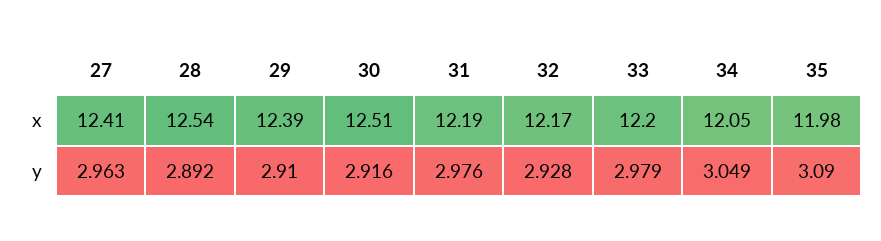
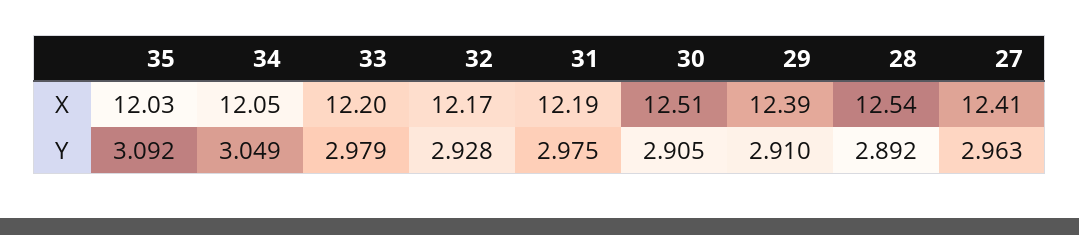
  {
    "27": {
      "x": 12.41,
      "y": 2.963
    },
    "28": {
      "x": 12.54,
      "y": 2.892
    },
    "29": {
      "x": 12.39,
      "y": 2.91
    },
    "30": {
      "x": 12.51,
-     "y": 2.916
+     "y": 2.905
    },
    "31": {
      "x": 12.19,
-     "y": 2.976
+     "y": 2.975
    },
    "32": {
      "x": 12.17,
      "y": 2.928
    },
    "33": {
      "x": 12.2,
      "y": 2.979
    },
    "34": {
      "x": 12.05,
      "y": 3.049
    },
    "35": {
-     "x": 11.98,
+     "x": 12.03,
-     "y": 3.09
+     "y": 3.092
    }
  }

